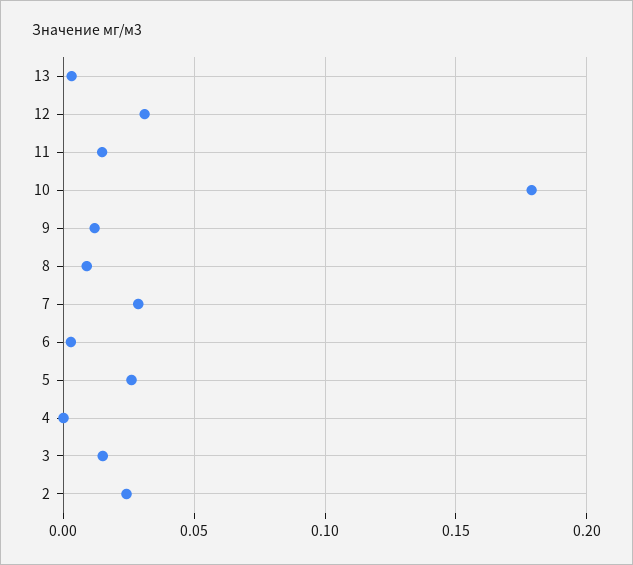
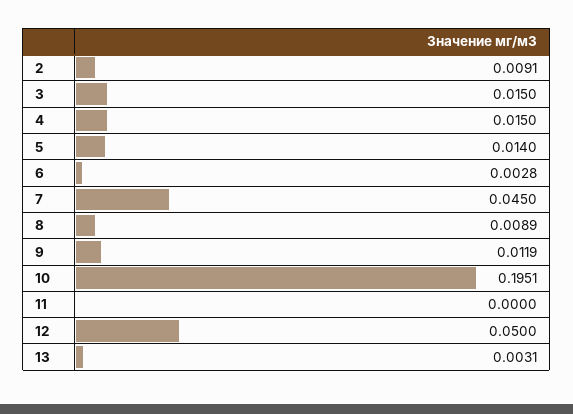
  {
    "13": 0.0031,
-   "12": 0.03,
+   "12": 0.05,
-   "11": 0.015,
+   "11": 0,
-   "10": 0.18,
+   "10": 0.1951,
    "9": 0.0119,
    "8": 0.0089,
-   "7": 0.03,
+   "7": 0.045,
    "6": 0.0028,
-   "5": 0.025,
+   "5": 0.014,
-   "4": 0,
+   "4": 0.015,
    "3": 0.015,
-   "2": 0.025
+   "2": 0.0091
  }

